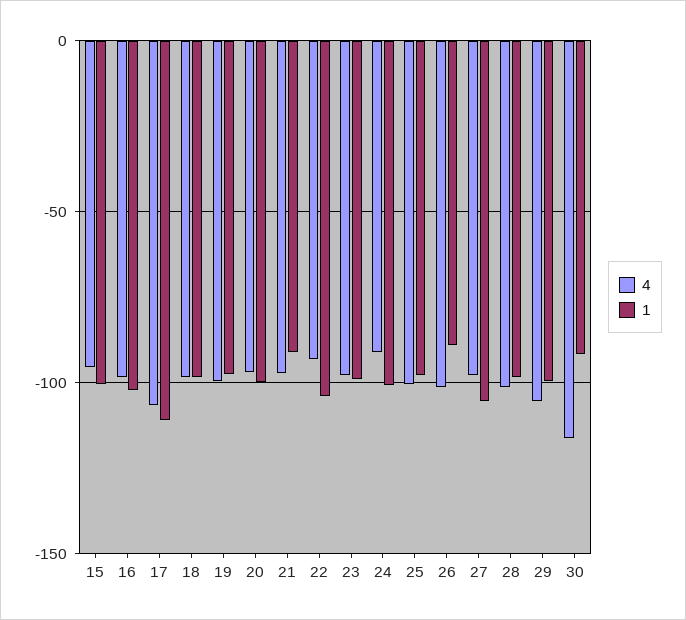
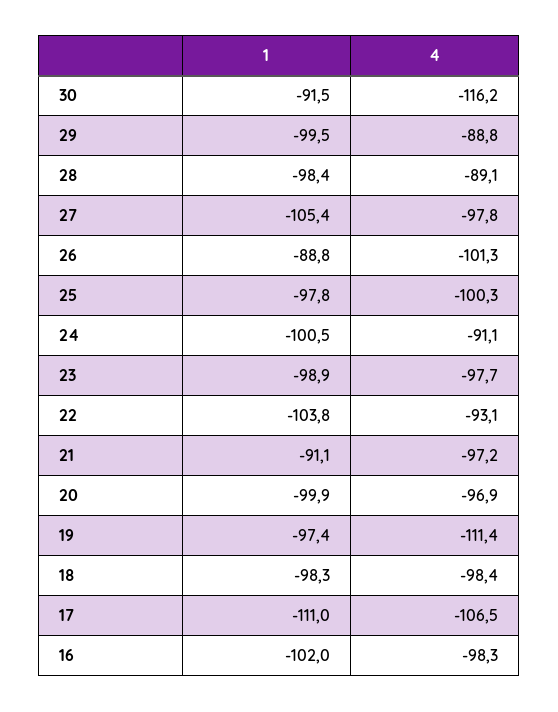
  {
    "4": {
-     "15": -95,
      "16": -98.3,
      "17": -106.5,
      "18": -98.4,
-     "19": -100,
+     "19": -111.4,
      "20": -96.9,
      "21": -97.2,
      "22": -93.1,
      "23": -97.7,
      "24": -91.1,
      "25": -100.3,
      "26": -101.3,
      "27": -97.8,
-     "28": -100,
+     "28": -89.1,
-     "29": -105,
+     "29": -88.8,
      "30": -116.2
    },
    "1": {
-     "15": -100,
      "16": -102,
      "17": -111,
      "18": -98.3,
      "19": -97.4,
      "20": -99.9,
      "21": -91.1,
      "22": -103.8,
      "23": -98.9,
      "24": -100.5,
      "25": -97.8,
      "26": -88.8,
      "27": -105.4,
      "28": -98.4,
      "29": -99.5,
      "30": -91.5
    }
  }

